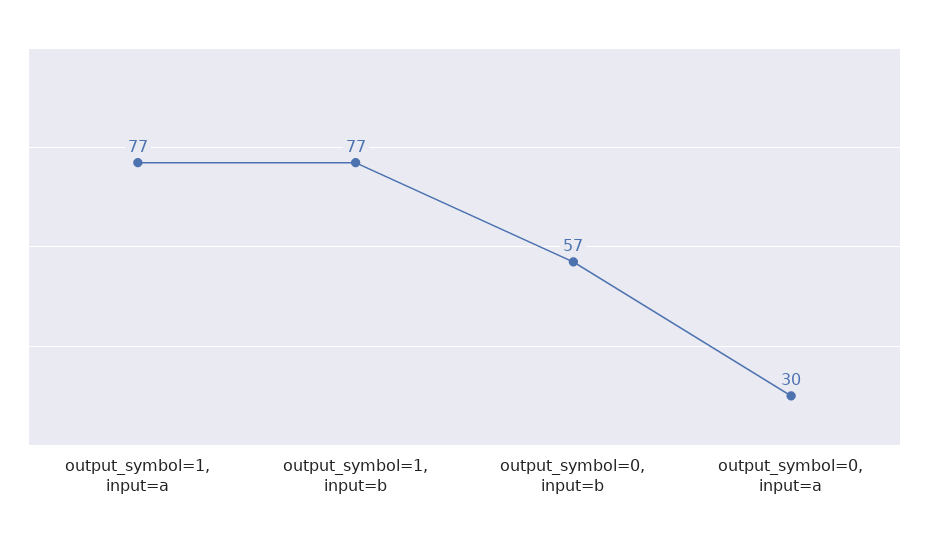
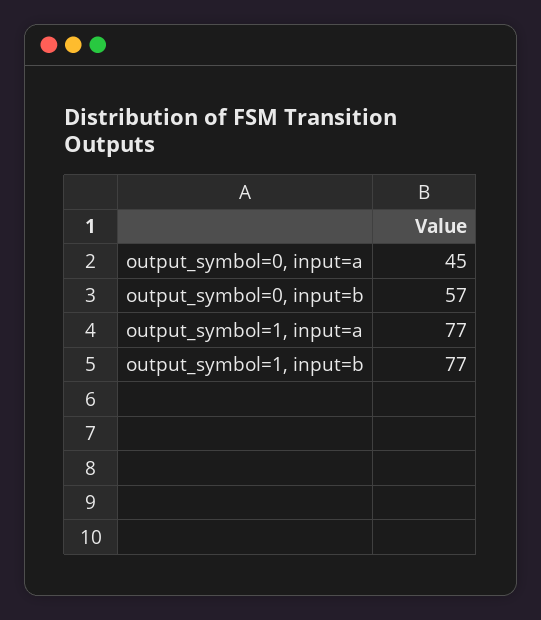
  {
    "output_symbol=1, input=a": 77,
    "output_symbol=1, input=b": 77,
    "output_symbol=0, input=b": 57,
-   "output_symbol=0, input=a": 30
+   "output_symbol=0, input=a": 45
  }

